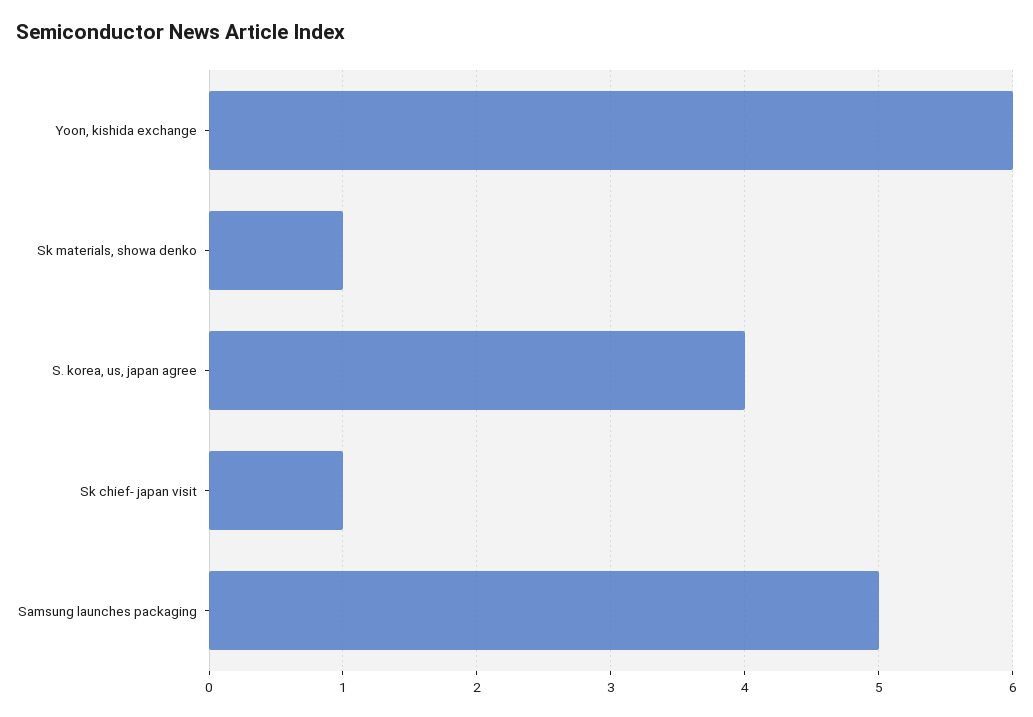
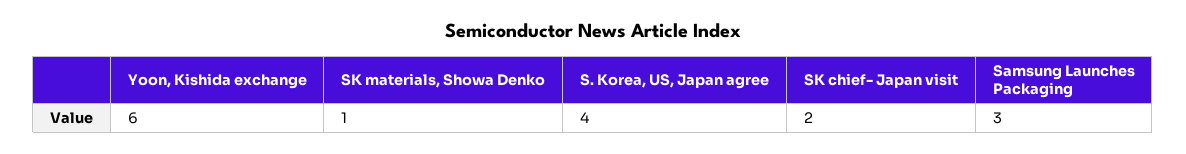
  {
    "Yoon, kishida exchange": 6,
    "Sk materials, showa denko": 1,
    "S. korea, us, japan agree": 4,
-   "Sk chief- japan visit": 1,
+   "Sk chief- japan visit": 2,
-   "Samsung launches packaging": 5
+   "Samsung launches packaging": 3
  }

